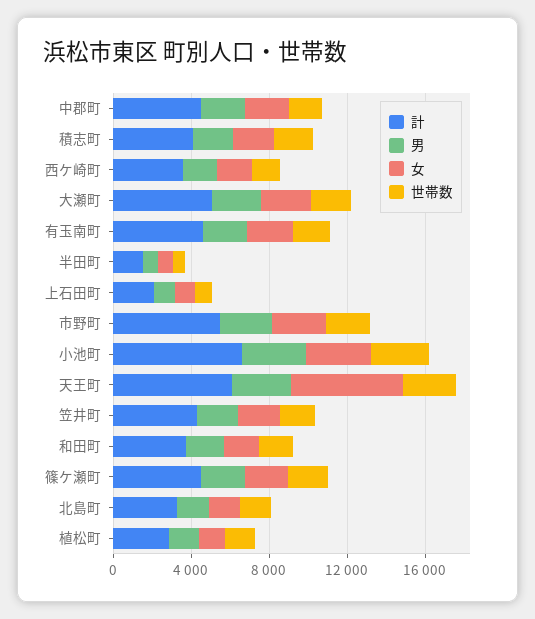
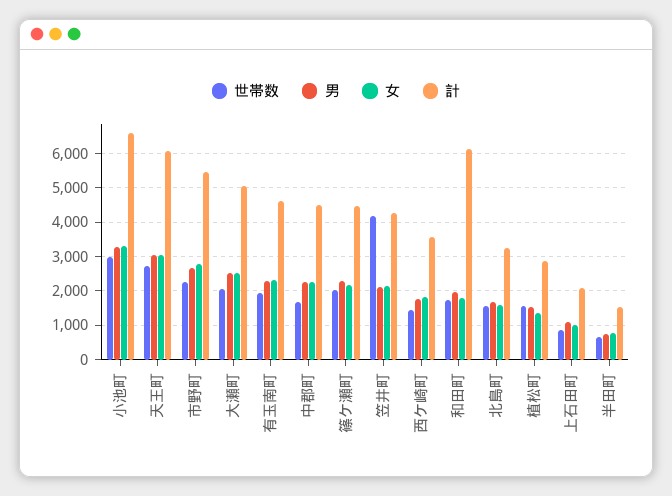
  {
    "計": {
      "中郡町": 4600,
-     "積志町": 4000,
      "西ケ崎町": 3600,
      "大瀬町": 5000,
      "有玉南町": 4600,
      "半田町": 1600,
      "上石田町": 2000,
      "市野町": 5400,
      "小池町": 6600,
      "天王町": 6000,
      "笠井町": 4200,
-     "和田町": 4000,
+     "和田町": 6200,
      "篠ケ瀬町": 4400,
      "北島町": 3200,
      "植松町": 2800
    },
    "男": {
      "中郡町": 2200,
-     "積志町": 2000,
      "西ケ崎町": 1800,
      "大瀬町": 2600,
      "有玉南町": 2200,
      "半田町": 800,
      "上石田町": 1000,
      "市野町": 2600,
      "小池町": 3200,
      "天王町": 3000,
      "笠井町": 2200,
      "和田町": 2000,
      "篠ケ瀬町": 2400,
      "北島町": 1600,
      "植松町": 1600
    },
    "女": {
      "中郡町": 2200,
-     "積志町": 2000,
      "西ケ崎町": 1800,
      "大瀬町": 2600,
      "有玉南町": 2400,
      "半田町": 800,
      "上石田町": 1000,
      "市野町": 2800,
      "小池町": 3400,
-     "天王町": 6000,
+     "天王町": 3000,
      "笠井町": 2200,
      "和田町": 1800,
      "篠ケ瀬町": 2200,
      "北島町": 1600,
      "植松町": 1400
    },
    "世帯数": {
      "中郡町": 1600,
-     "積志町": 2000,
      "西ケ崎町": 1400,
      "大瀬町": 2000,
      "有玉南町": 2000,
      "半田町": 600,
      "上石田町": 800,
      "市野町": 2200,
      "小池町": 3000,
      "天王町": 2800,
-     "笠井町": 2000,
+     "笠井町": 4200,
      "和田町": 1800,
      "篠ケ瀬町": 2000,
      "北島町": 1600,
      "植松町": 1600
    }
  }

